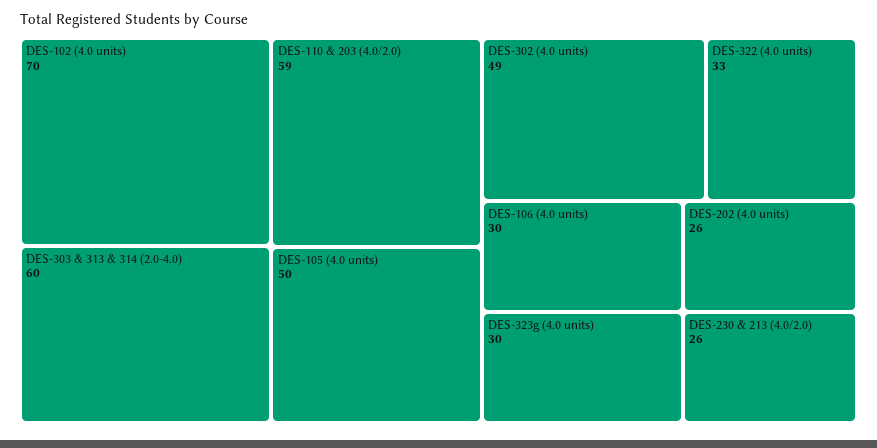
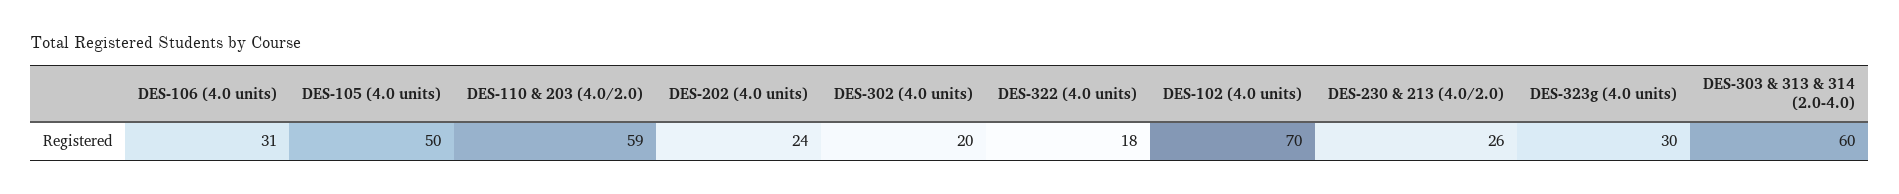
  {
    "DES-102 (4.0 units)": 70,
    "DES-303 & 313 & 314 (2.0-4.0)": 60,
    "DES-110 & 203 (4.0/2.0)": 59,
    "DES-105 (4.0 units)": 50,
-   "DES-302 (4.0 units)": 49,
+   "DES-302 (4.0 units)": 20,
-   "DES-322 (4.0 units)": 33,
+   "DES-322 (4.0 units)": 18,
-   "DES-106 (4.0 units)": 30,
+   "DES-106 (4.0 units)": 31,
    "DES-323g (4.0 units)": 30,
-   "DES-202 (4.0 units)": 26,
+   "DES-202 (4.0 units)": 24,
    "DES-230 & 213 (4.0/2.0)": 26
  }

